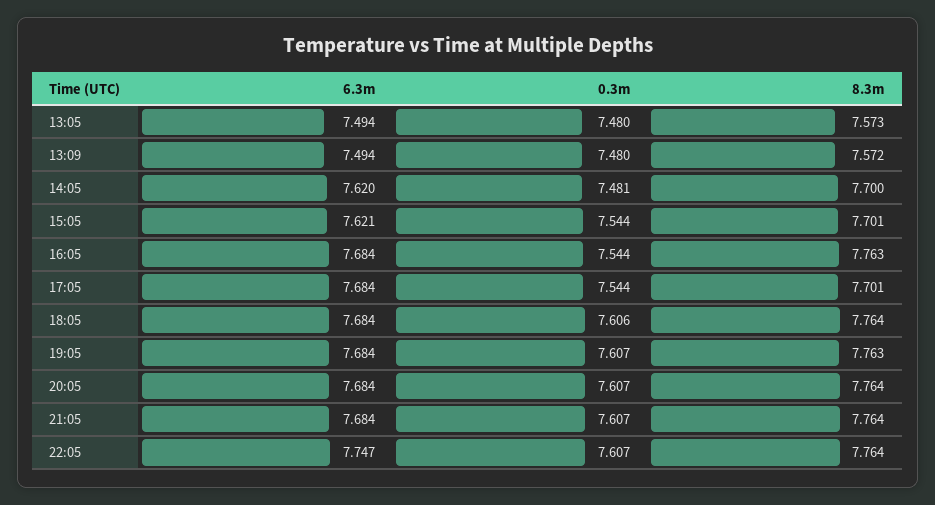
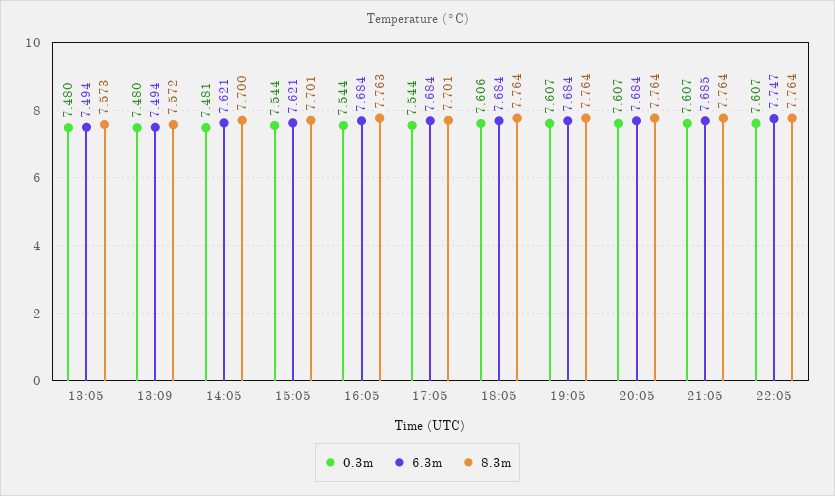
  {
    "6.3m": {
      "13:05": 7.494,
      "13:09": 7.494,
-     "14:05": 7.62,
+     "14:05": 7.621,
      "15:05": 7.621,
      "16:05": 7.684,
      "17:05": 7.684,
      "18:05": 7.684,
      "19:05": 7.684,
      "20:05": 7.684,
-     "21:05": 7.684,
+     "21:05": 7.685,
      "22:05": 7.747
    },
    "0.3m": {
      "13:05": 7.48,
      "13:09": 7.48,
      "14:05": 7.481,
      "15:05": 7.544,
      "16:05": 7.544,
      "17:05": 7.544,
      "18:05": 7.606,
      "19:05": 7.607,
      "20:05": 7.607,
      "21:05": 7.607,
      "22:05": 7.607
    },
    "8.3m": {
      "13:05": 7.573,
      "13:09": 7.572,
      "14:05": 7.7,
      "15:05": 7.701,
      "16:05": 7.763,
      "17:05": 7.701,
      "18:05": 7.764,
-     "19:05": 7.763,
+     "19:05": 7.764,
      "20:05": 7.764,
      "21:05": 7.764,
      "22:05": 7.764
    }
  }

